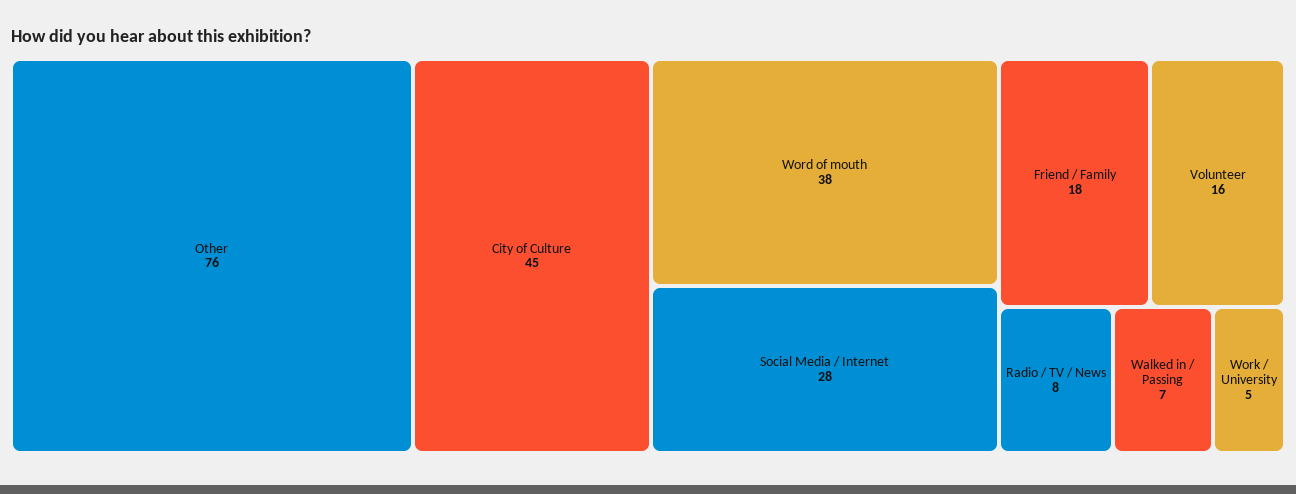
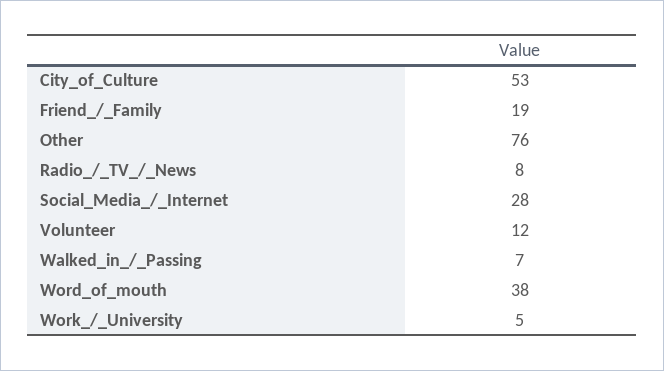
  {
    "Other": 76,
-   "City of Culture": 45,
+   "City of Culture": 53,
    "Word of mouth": 38,
    "Social Media / Internet": 28,
-   "Friend / Family": 18,
+   "Friend / Family": 19,
-   "Volunteer": 16,
+   "Volunteer": 12,
    "Radio / TV / News": 8,
    "Walked in / Passing": 7,
    "Work / University": 5
  }

